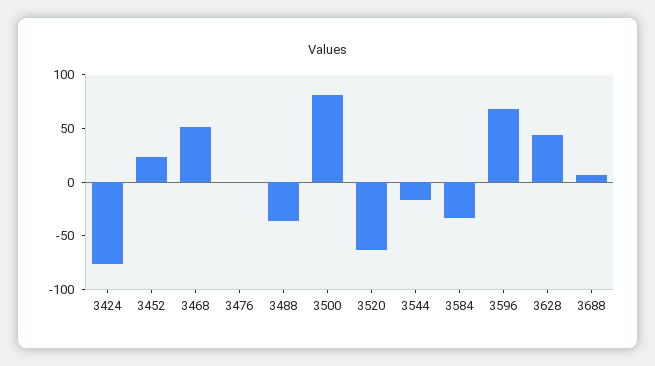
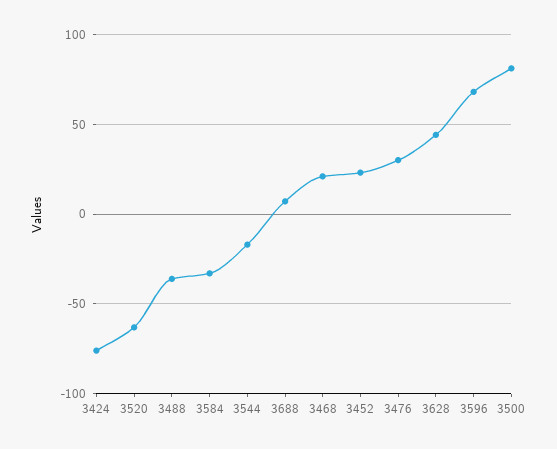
  {
    "3424": -75,
    "3452": 25,
-   "3468": 50,
+   "3468": 20,
-   "3476": 0,
+   "3476": 30,
    "3488": -35,
    "3500": 80,
    "3520": -65,
    "3544": -15,
    "3584": -35,
    "3596": 70,
    "3628": 45,
    "3688": 5
  }

